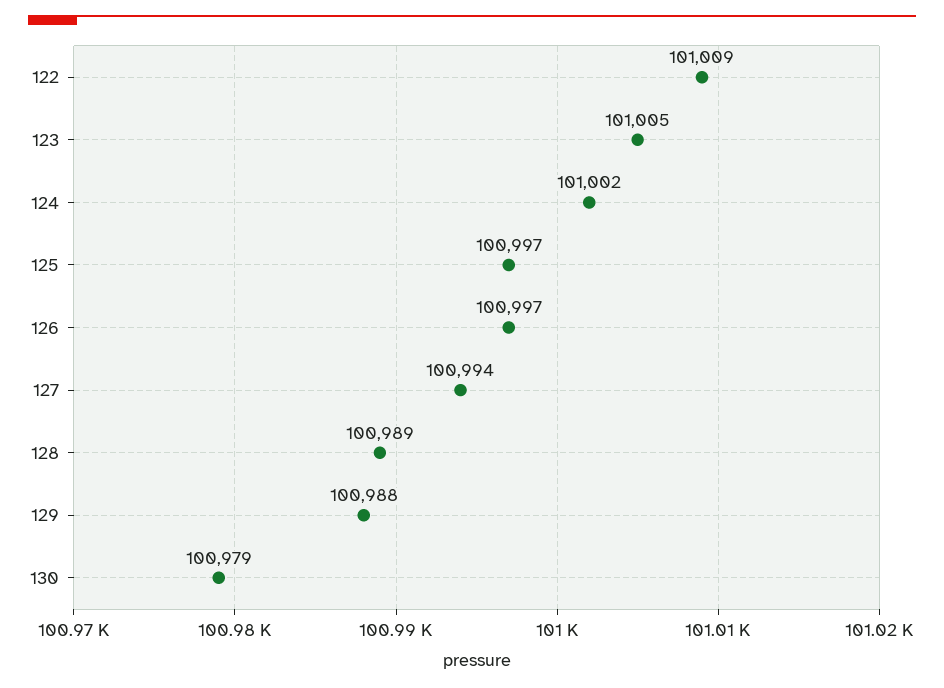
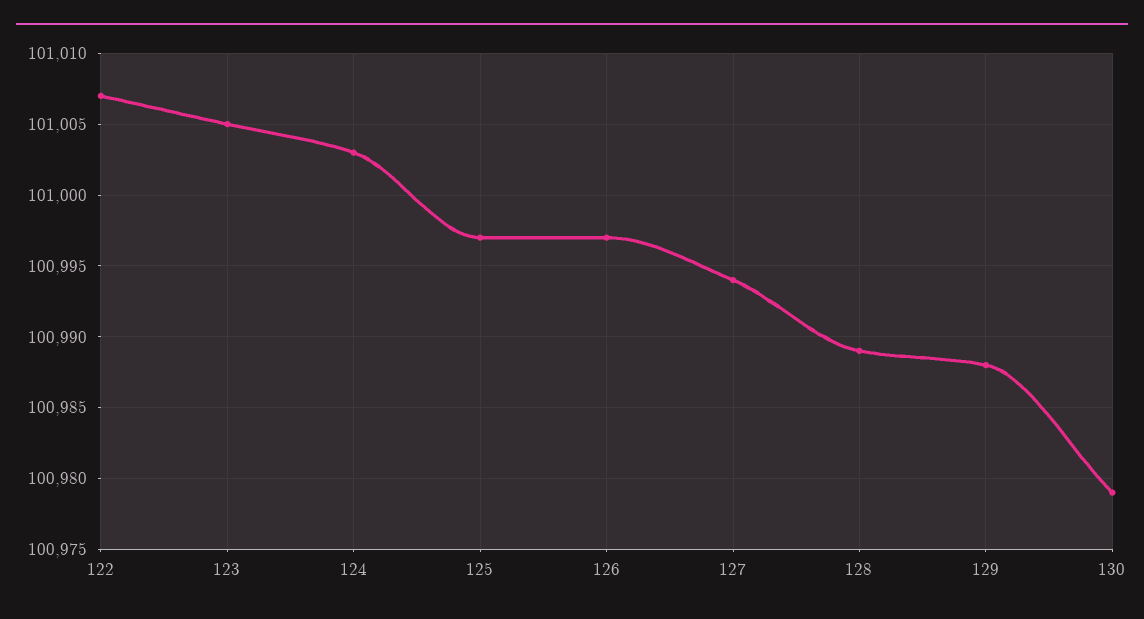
  {
-   "122": 101009,
+   "122": 101007,
    "123": 101005,
-   "124": 101002,
+   "124": 101003,
    "125": 100997,
    "126": 100997,
    "127": 100994,
    "128": 100989,
    "129": 100988,
    "130": 100979
  }

